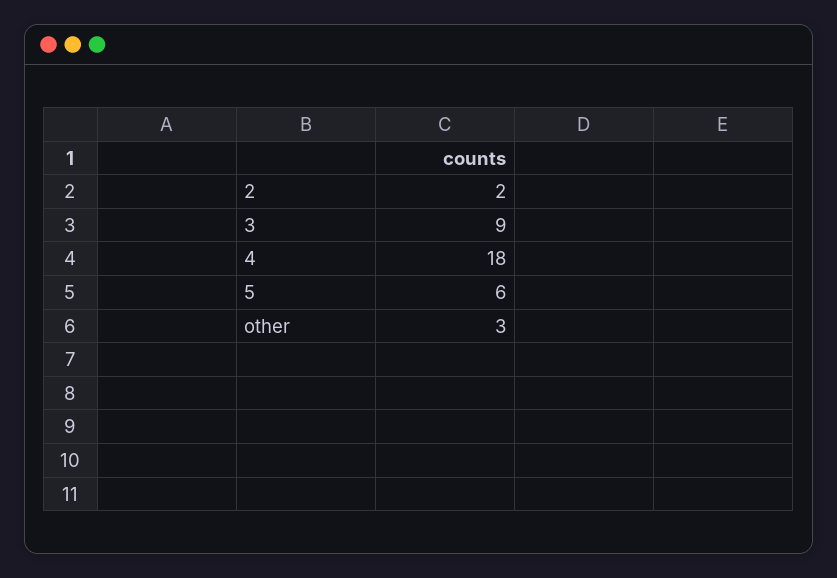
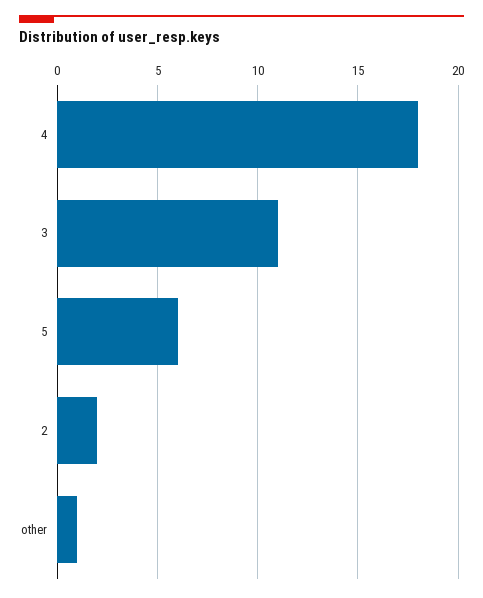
  {
    "2": 2,
-   "3": 9,
+   "3": 11,
    "4": 18,
    "5": 6,
-   "other": 3
+   "other": 1
  }

